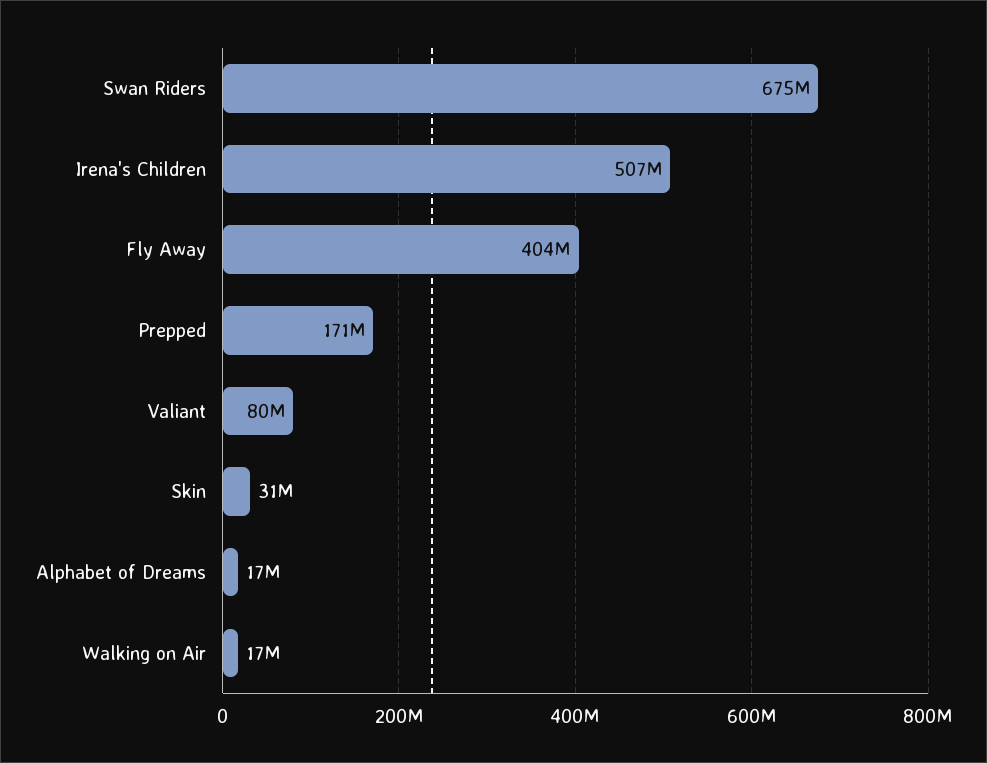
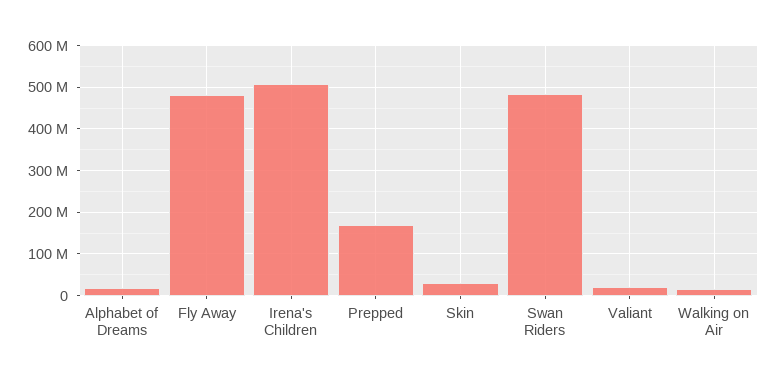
  {
-   "Swan Riders": 675000000,
+   "Swan Riders": 480000000,
    "Irena's Children": 507000000,
-   "Fly Away": 404000000,
+   "Fly Away": 480000000,
    "Prepped": 171000000,
-   "Valiant": 80000000,
+   "Valiant": 20000000,
    "Skin": 31000000,
    "Alphabet of Dreams": 17000000,
    "Walking on Air": 17000000
  }

